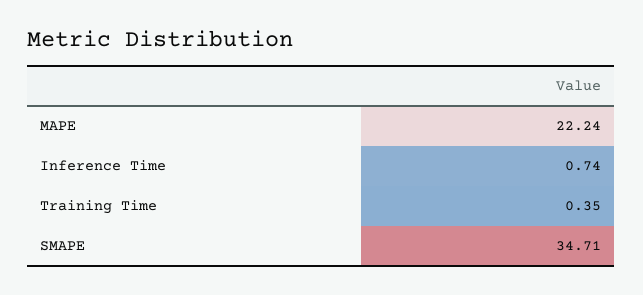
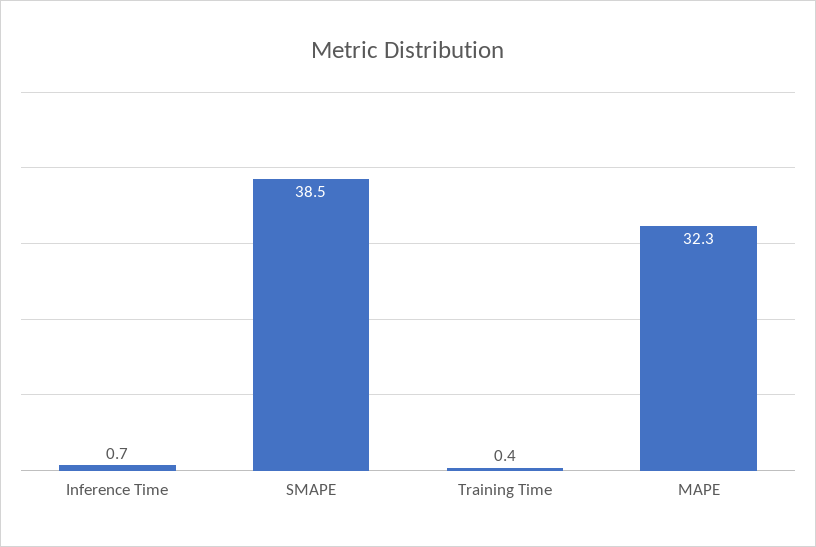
  {
-   "MAPE": 22.24,
+   "MAPE": 32.3,
    "Inference Time": 0.74,
    "Training Time": 0.35,
-   "SMAPE": 34.71
+   "SMAPE": 38.5
  }

